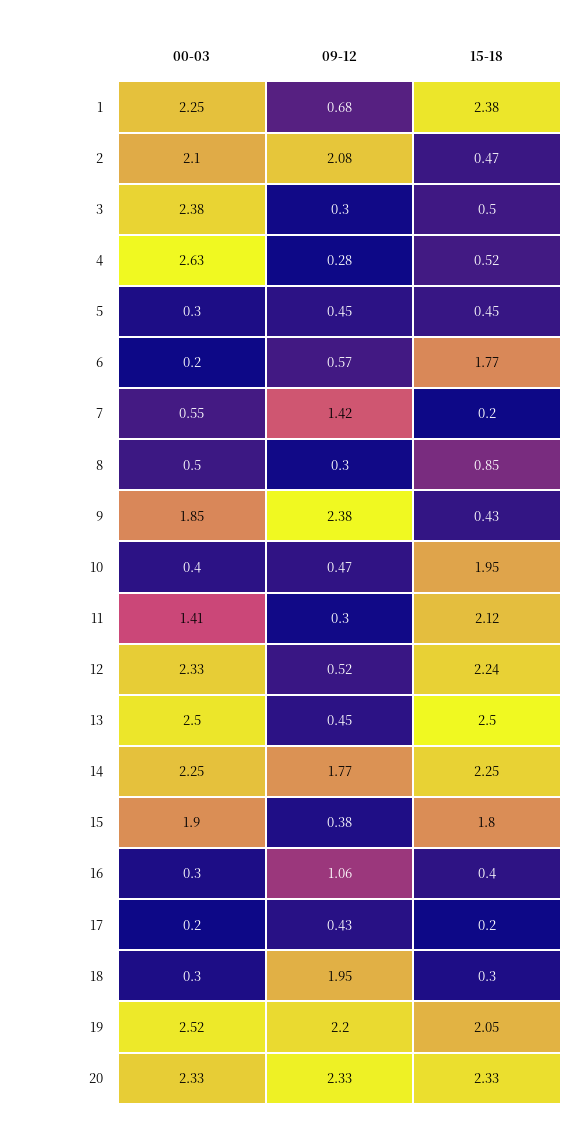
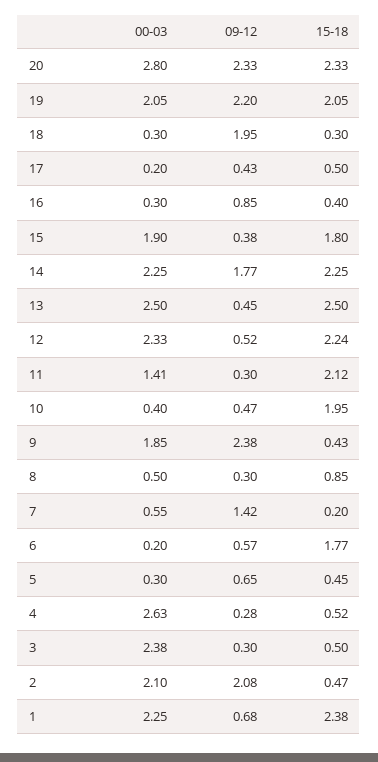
  {
    "00-03": {
      "1": 2.25,
      "2": 2.1,
      "3": 2.38,
      "4": 2.63,
      "5": 0.3,
      "6": 0.2,
      "7": 0.55,
      "8": 0.5,
      "9": 1.85,
      "10": 0.4,
      "11": 1.41,
      "12": 2.33,
      "13": 2.5,
      "14": 2.25,
      "15": 1.9,
      "16": 0.3,
      "17": 0.2,
      "18": 0.3,
-     "19": 2.52,
+     "19": 2.05,
-     "20": 2.33
+     "20": 2.8
    },
    "09-12": {
      "1": 0.68,
      "2": 2.08,
      "3": 0.3,
      "4": 0.28,
-     "5": 0.45,
+     "5": 0.65,
      "6": 0.57,
      "7": 1.42,
      "8": 0.3,
      "9": 2.38,
      "10": 0.47,
      "11": 0.3,
      "12": 0.52,
      "13": 0.45,
      "14": 1.77,
      "15": 0.38,
-     "16": 1.06,
+     "16": 0.85,
      "17": 0.43,
      "18": 1.95,
      "19": 2.2,
      "20": 2.33
    },
    "15-18": {
      "1": 2.38,
      "2": 0.47,
      "3": 0.5,
      "4": 0.52,
      "5": 0.45,
      "6": 1.77,
      "7": 0.2,
      "8": 0.85,
      "9": 0.43,
      "10": 1.95,
      "11": 2.12,
      "12": 2.24,
      "13": 2.5,
      "14": 2.25,
      "15": 1.8,
      "16": 0.4,
-     "17": 0.2,
+     "17": 0.5,
      "18": 0.3,
      "19": 2.05,
      "20": 2.33
    }
  }

